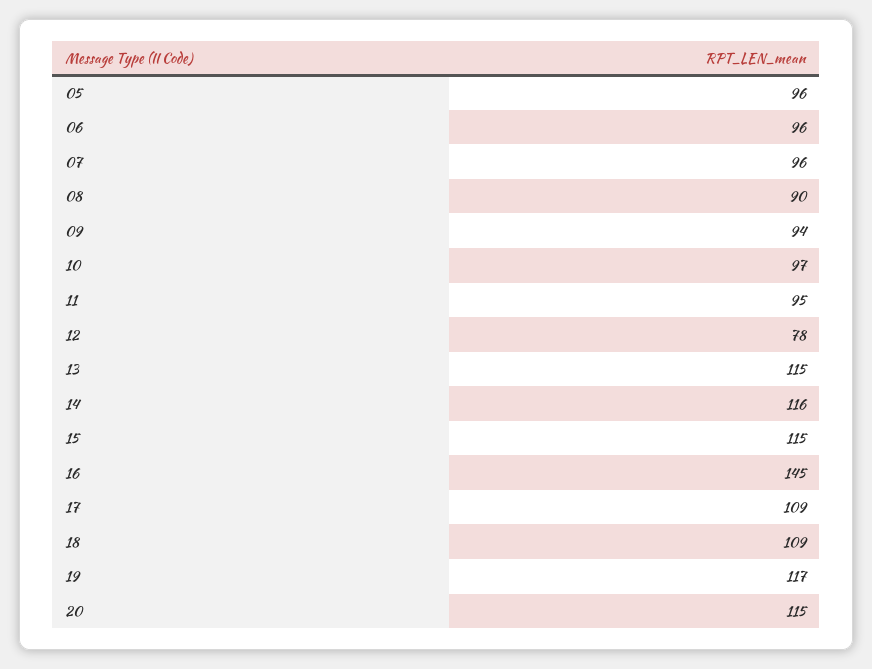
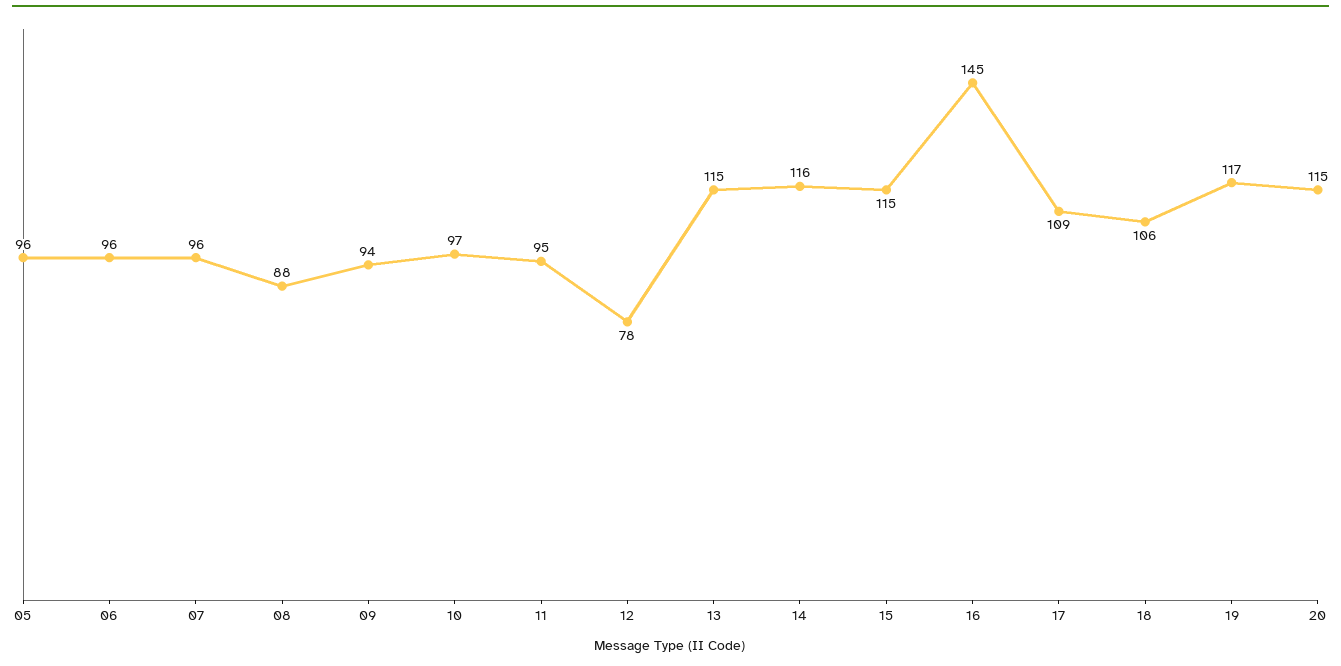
  {
    "05": 96,
    "06": 96,
    "07": 96,
-   "08": 90,
+   "08": 88,
    "09": 94,
    "10": 97,
    "11": 95,
    "12": 78,
    "13": 115,
    "14": 116,
    "15": 115,
    "16": 145,
    "17": 109,
-   "18": 109,
+   "18": 106,
    "19": 117,
    "20": 115
  }

